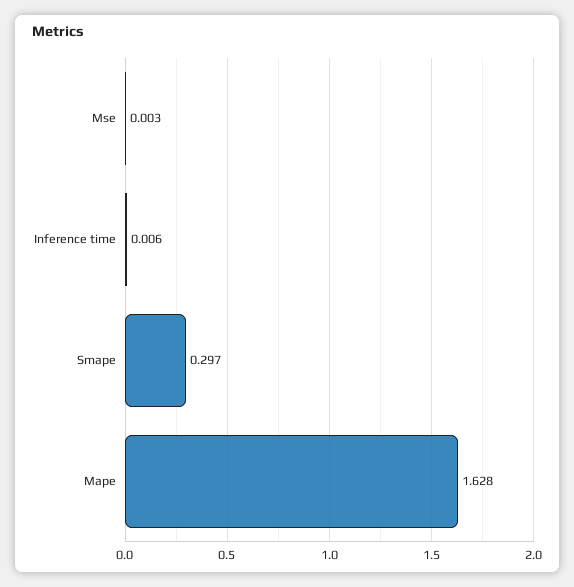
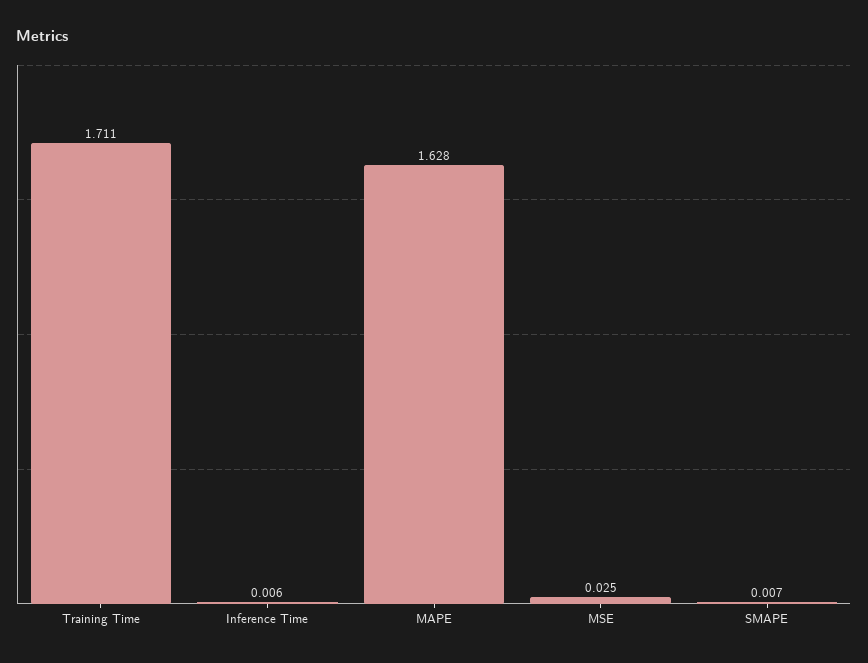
  {
-   "Mse": 0.003,
+   "Mse": 0.025,
    "Inference time": 0.006,
-   "Smape": 0.297,
+   "Smape": 0.007,
-   "Mape": 1.628
+   "Mape": 1.628,
+   "Training Time": 1.711
  }

